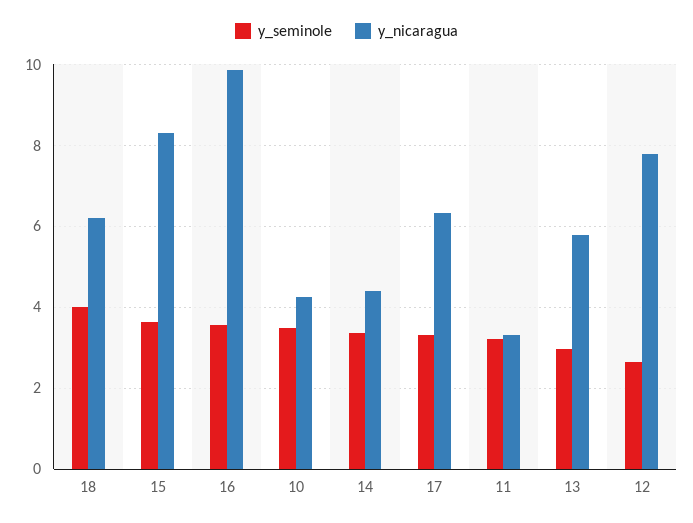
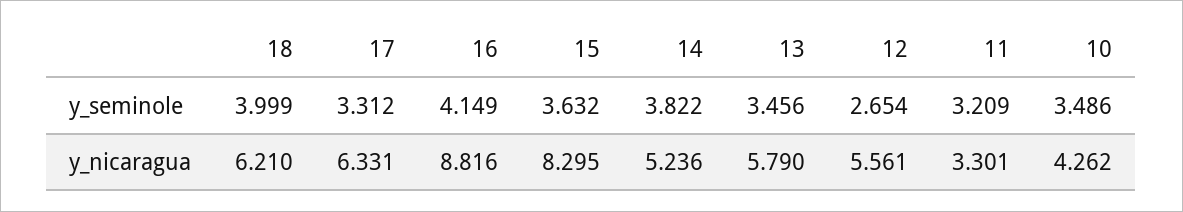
  {
    "y_seminole": {
      "18": 3.999,
      "15": 3.632,
-     "16": 3.6,
+     "16": 4.149,
      "10": 3.486,
-     "14": 3.4,
+     "14": 3.822,
      "17": 3.312,
      "11": 3.209,
-     "13": 3,
+     "13": 3.456,
      "12": 2.654
    },
    "y_nicaragua": {
      "18": 6.21,
      "15": 8.295,
-     "16": 9.8,
+     "16": 8.816,
      "10": 4.262,
-     "14": 4.4,
+     "14": 5.236,
      "17": 6.331,
      "11": 3.301,
      "13": 5.79,
-     "12": 7.8
+     "12": 5.561
    }
  }

